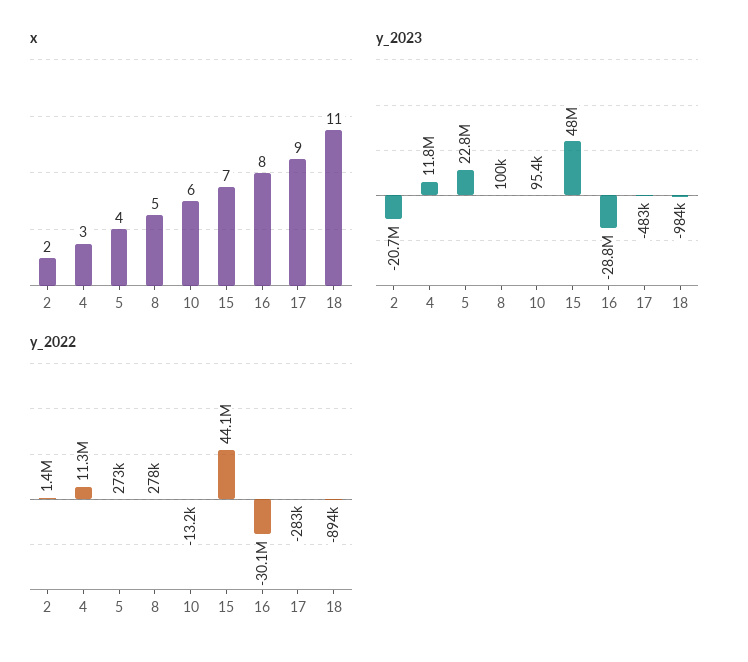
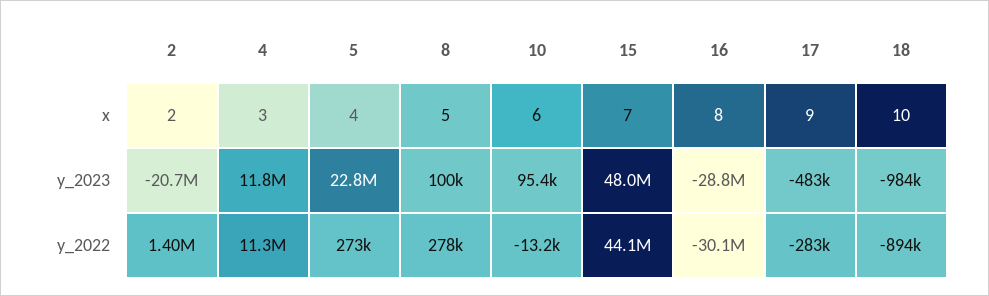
  {
    "x": {
      "2": 2,
      "4": 3,
      "5": 4,
      "8": 5,
      "10": 6,
      "15": 7,
      "16": 8,
      "17": 9,
-     "18": 11
+     "18": 10
    },
    "y_2023": {
      "2": -20700000,
      "4": 11800000,
      "5": 22800000,
      "8": 100000,
      "10": 95400,
      "15": 48000000,
      "16": -28800000,
      "17": -483000,
      "18": -984000
    },
    "y_2022": {
      "2": 1400000,
      "4": 11300000,
      "5": 273000,
      "8": 278000,
      "10": -13200,
      "15": 44100000,
      "16": -30100000,
      "17": -283000,
      "18": -894000
    }
  }

